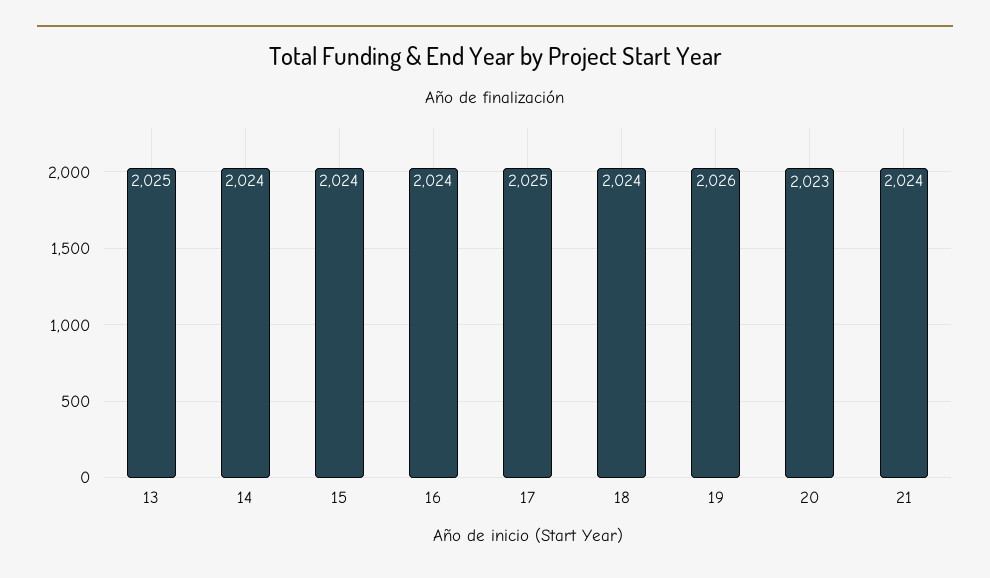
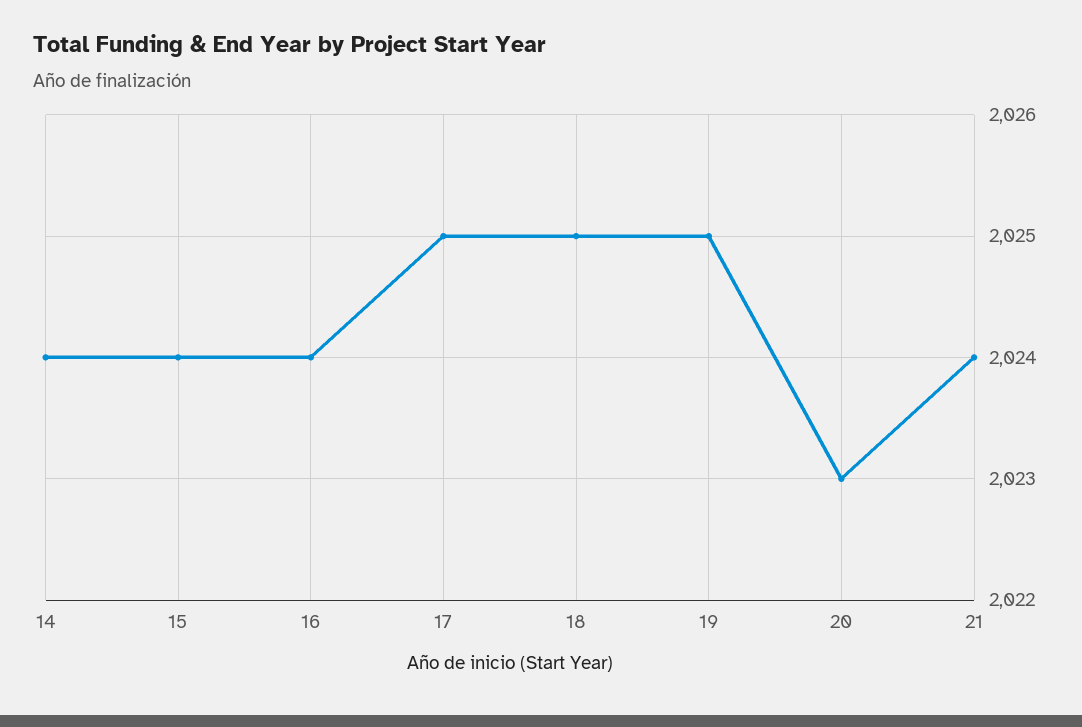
  {
-   "13": 2025,
    "14": 2024,
    "15": 2024,
    "16": 2024,
    "17": 2025,
-   "18": 2024,
+   "18": 2025,
-   "19": 2026,
+   "19": 2025,
    "20": 2023,
    "21": 2024
  }

